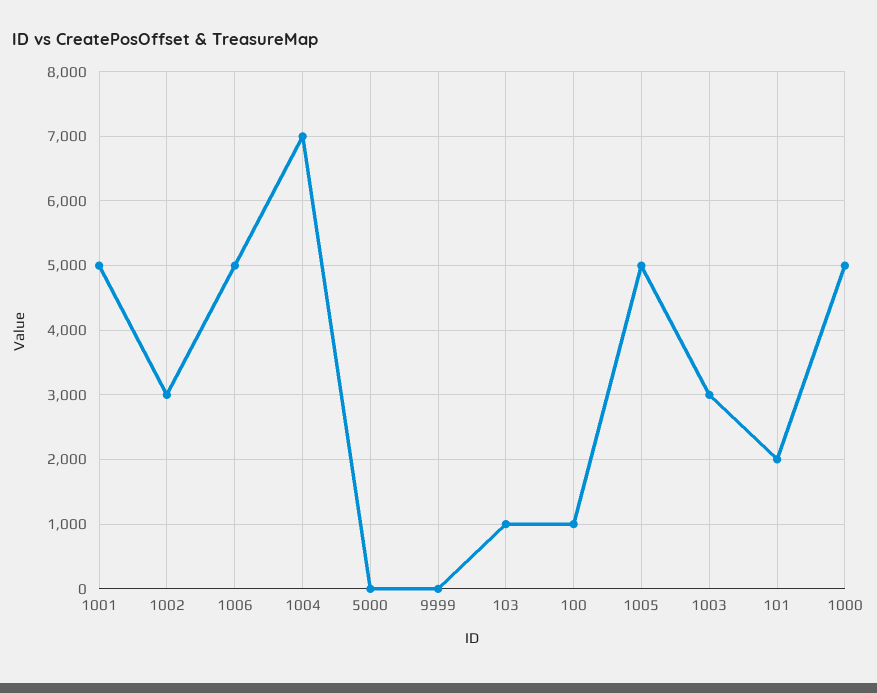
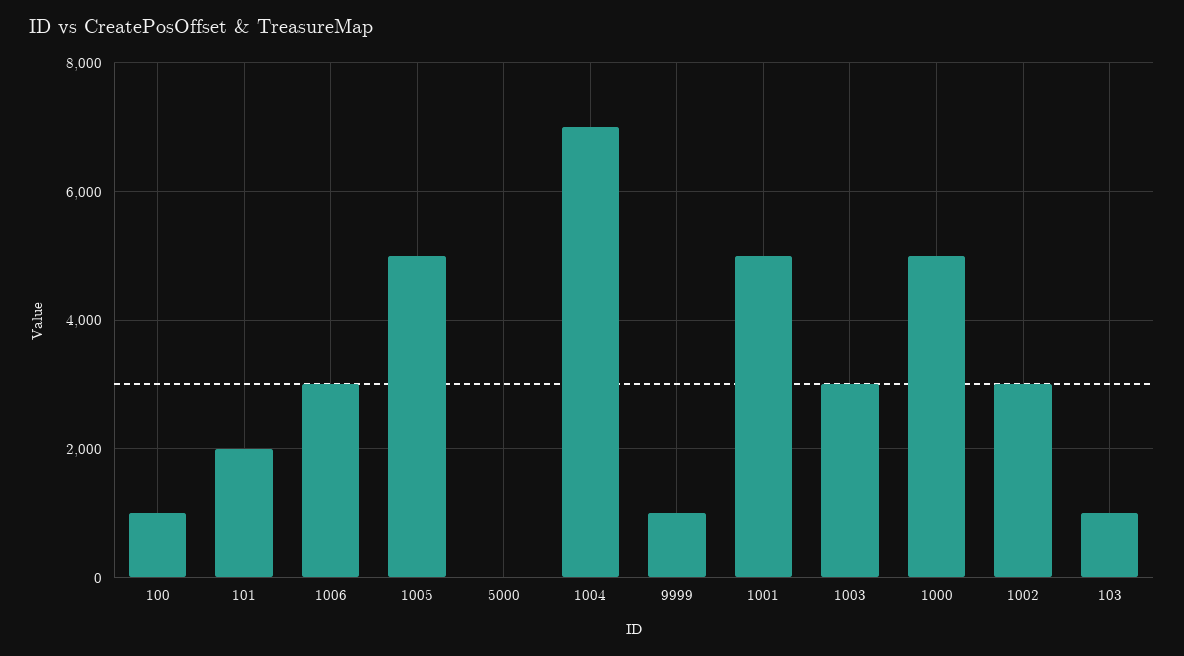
  {
    "1001": 5000,
    "1002": 3000,
-   "1006": 5000,
+   "1006": 3000,
    "1004": 7000,
    "5000": 0,
-   "9999": 0,
+   "9999": 1000,
    "103": 1000,
    "100": 1000,
    "1005": 5000,
    "1003": 3000,
    "101": 2000,
    "1000": 5000
  }

